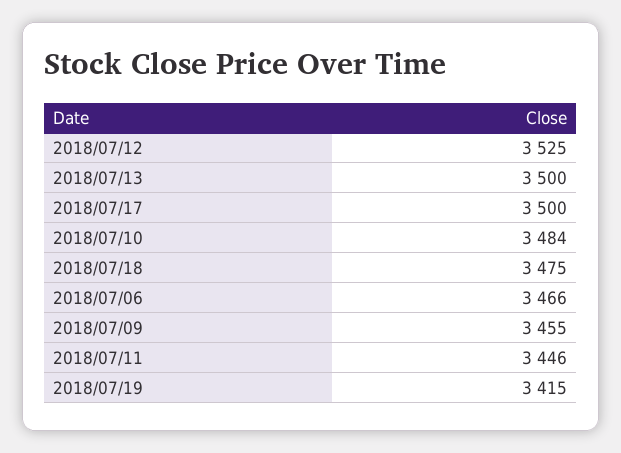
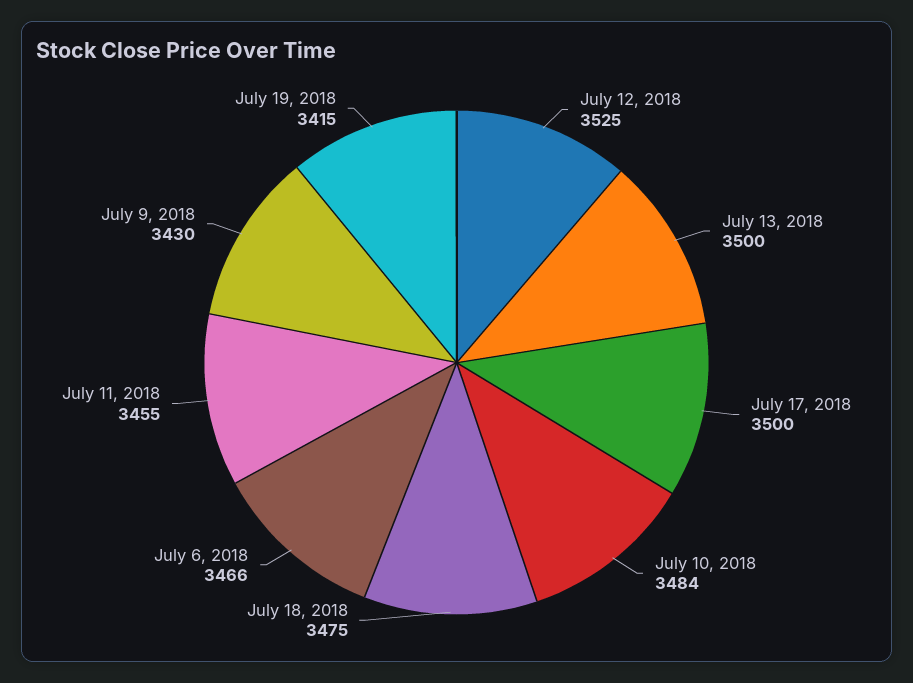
  {
    "2018/07/12": 3525,
    "2018/07/13": 3500,
    "2018/07/17": 3500,
    "2018/07/10": 3484,
    "2018/07/18": 3475,
    "2018/07/06": 3466,
-   "2018/07/09": 3455,
+   "2018/07/09": 3430,
-   "2018/07/11": 3446,
+   "2018/07/11": 3455,
    "2018/07/19": 3415
  }

